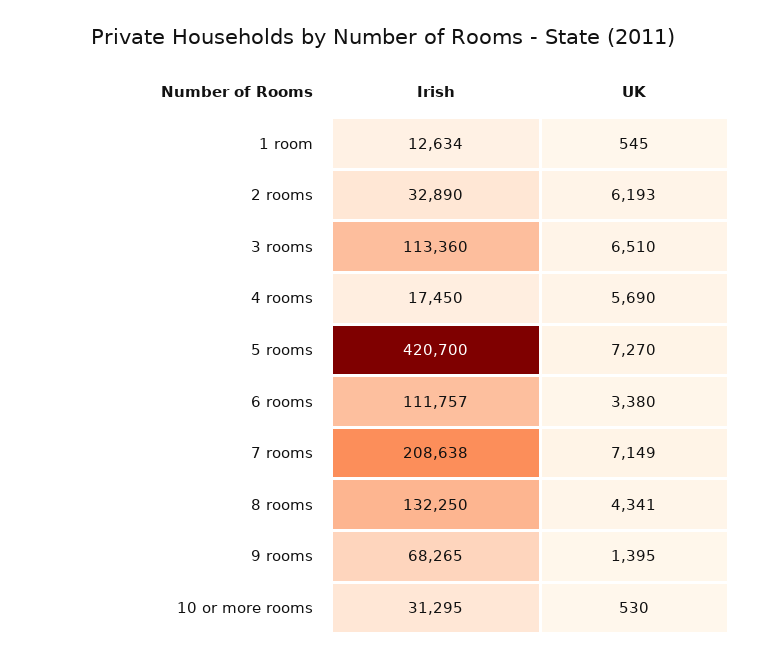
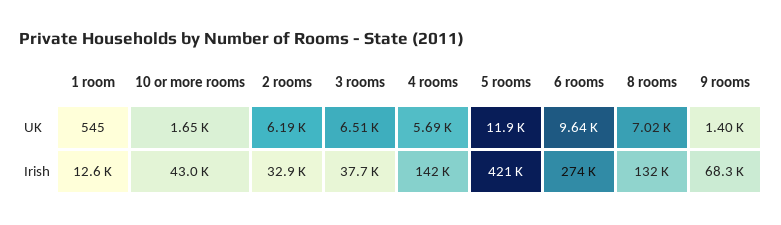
  {
    "Irish": {
      "1 room": 12634,
      "2 rooms": 32890,
-     "3 rooms": 113360,
+     "3 rooms": 37700,
-     "4 rooms": 17450,
+     "4 rooms": 142000,
      "5 rooms": 420700,
-     "6 rooms": 111757,
+     "6 rooms": 274000,
-     "7 rooms": 208638,
      "8 rooms": 132250,
      "9 rooms": 68265,
-     "10 or more rooms": 31295
+     "10 or more rooms": 43000
    },
    "UK": {
      "1 room": 545,
      "2 rooms": 6193,
      "3 rooms": 6510,
      "4 rooms": 5690,
-     "5 rooms": 7270,
+     "5 rooms": 11900,
-     "6 rooms": 3380,
+     "6 rooms": 9640,
-     "7 rooms": 7149,
-     "8 rooms": 4341,
+     "8 rooms": 7020,
      "9 rooms": 1395,
-     "10 or more rooms": 530
+     "10 or more rooms": 1650
    }
  }

